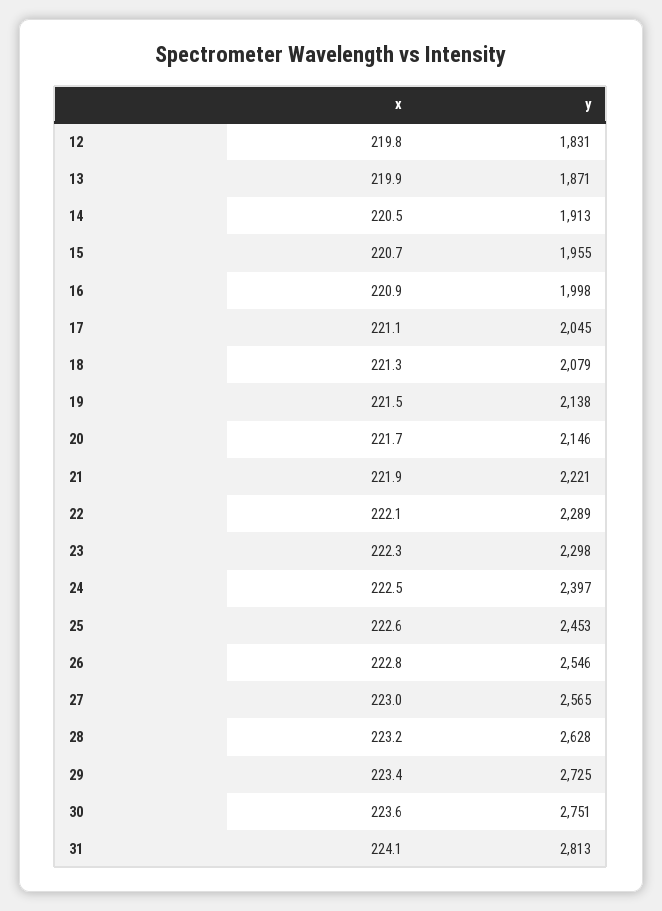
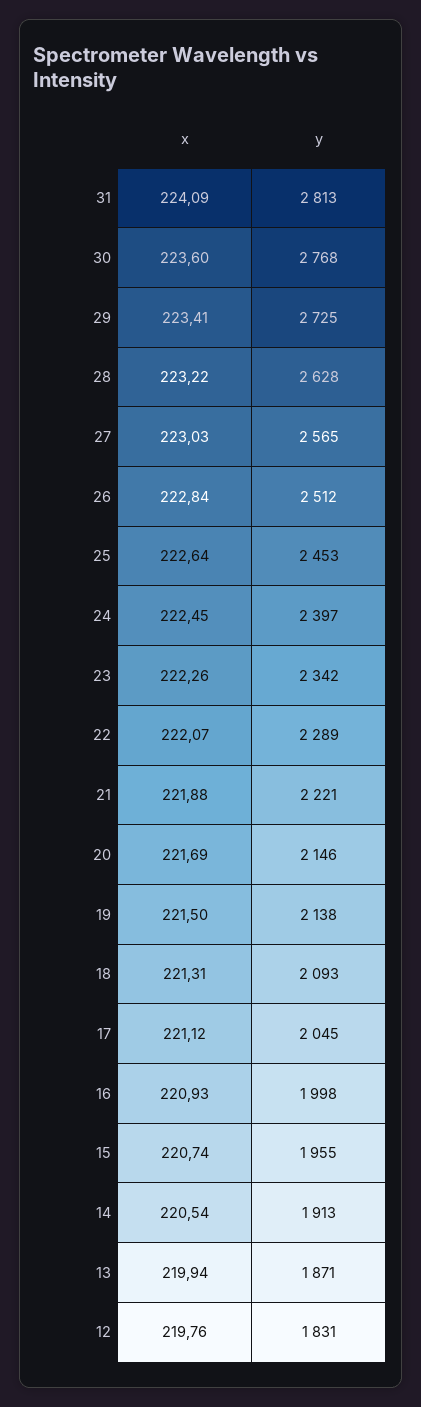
  {
    "x": {
      "12": 219.76,
      "13": 219.94,
      "14": 220.54,
      "15": 220.74,
      "16": 220.93,
      "17": 221.12,
      "18": 221.31,
      "19": 221.5,
      "20": 221.69,
      "21": 221.88,
      "22": 222.07,
      "23": 222.26,
      "24": 222.45,
      "25": 222.64,
      "26": 222.84,
      "27": 223.03,
      "28": 223.22,
      "29": 223.41,
      "30": 223.6,
      "31": 224.09
    },
    "y": {
      "12": 1831,
      "13": 1871,
      "14": 1913,
      "15": 1955,
      "16": 1998,
      "17": 2045,
-     "18": 2079,
+     "18": 2093,
      "19": 2138,
      "20": 2146,
      "21": 2221,
      "22": 2289,
-     "23": 2298,
+     "23": 2342,
      "24": 2397,
      "25": 2453,
-     "26": 2546,
+     "26": 2512,
      "27": 2565,
      "28": 2628,
      "29": 2725,
-     "30": 2751,
+     "30": 2768,
      "31": 2813
    }
  }

